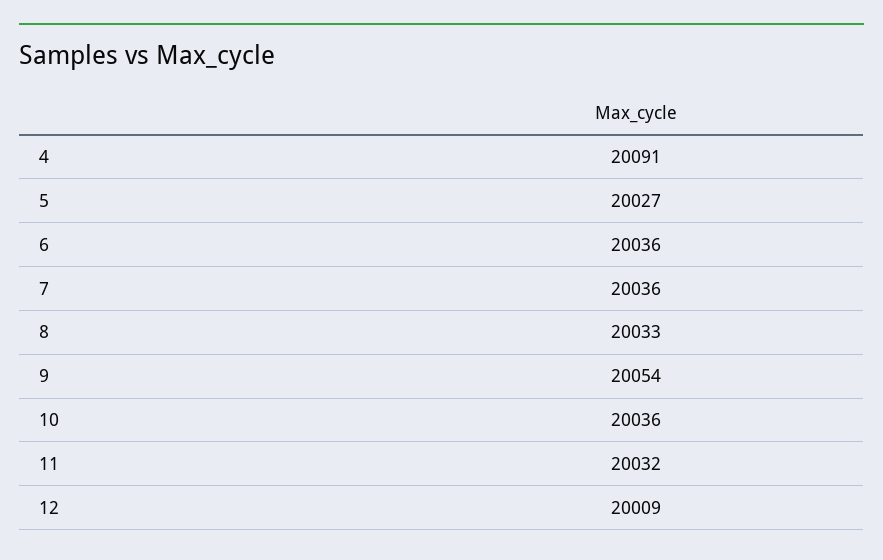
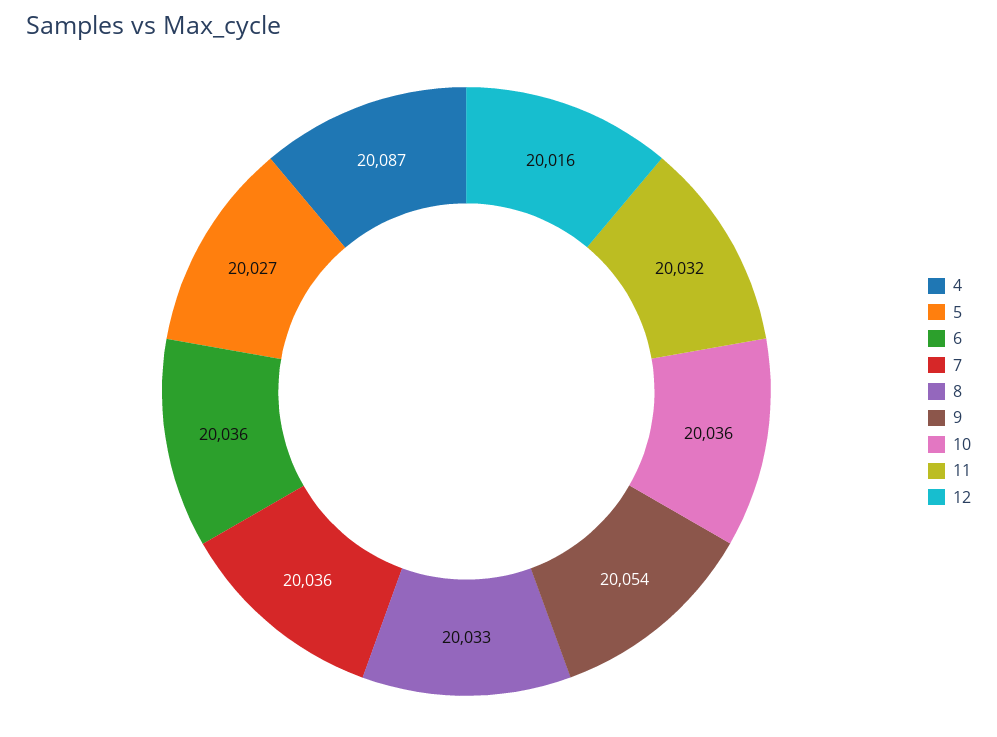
  {
-   "4": 20091,
+   "4": 20087,
    "5": 20027,
    "6": 20036,
    "7": 20036,
    "8": 20033,
    "9": 20054,
    "10": 20036,
    "11": 20032,
-   "12": 20009
+   "12": 20016
  }

